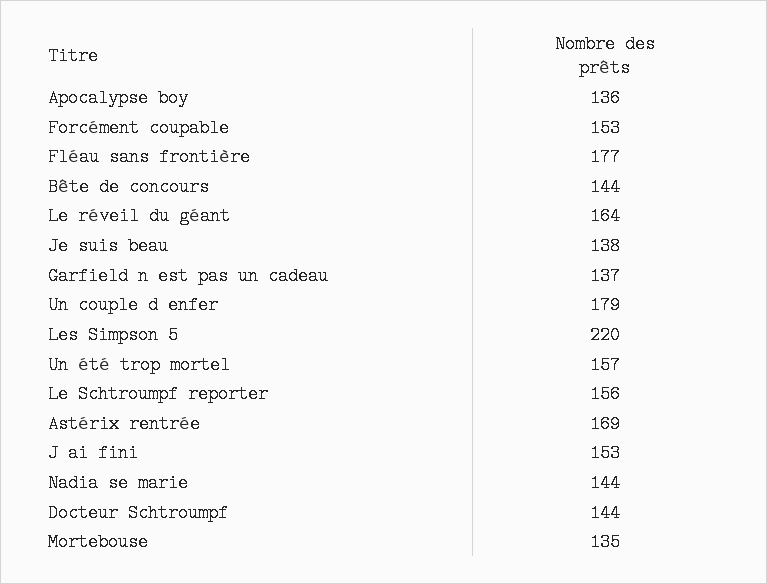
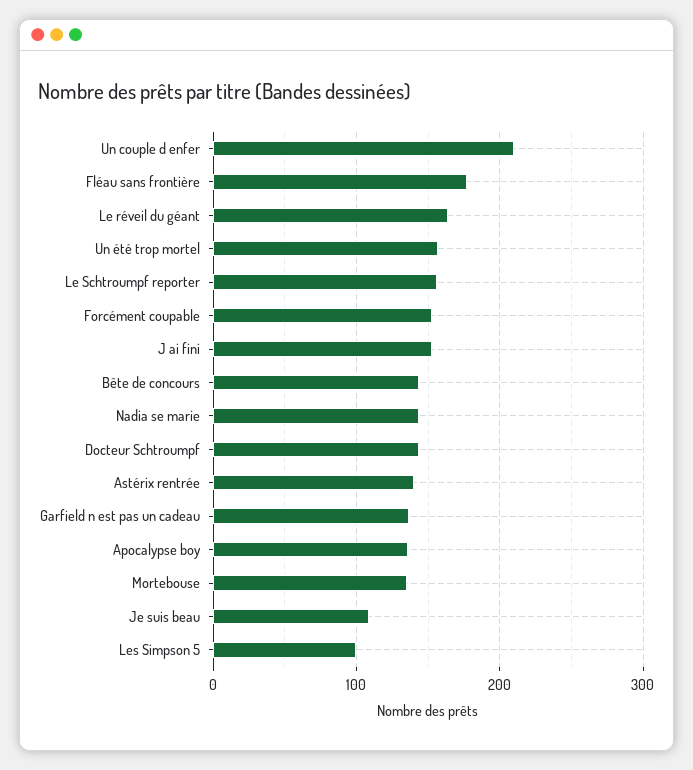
  {
    "Apocalypse boy": 136,
    "Forcément coupable": 153,
    "Fléau sans frontière": 177,
    "Bête de concours": 144,
    "Le réveil du géant": 164,
-   "Je suis beau": 138,
+   "Je suis beau": 110,
    "Garfield n est pas un cadeau": 137,
-   "Un couple d enfer": 179,
+   "Un couple d enfer": 210,
-   "Les Simpson 5": 220,
+   "Les Simpson 5": 100,
    "Un été trop mortel": 157,
    "Le Schtroumpf reporter": 156,
-   "Astérix rentrée": 169,
+   "Astérix rentrée": 140,
    "J ai fini": 153,
    "Nadia se marie": 144,
    "Docteur Schtroumpf": 144,
    "Mortebouse": 135
  }

